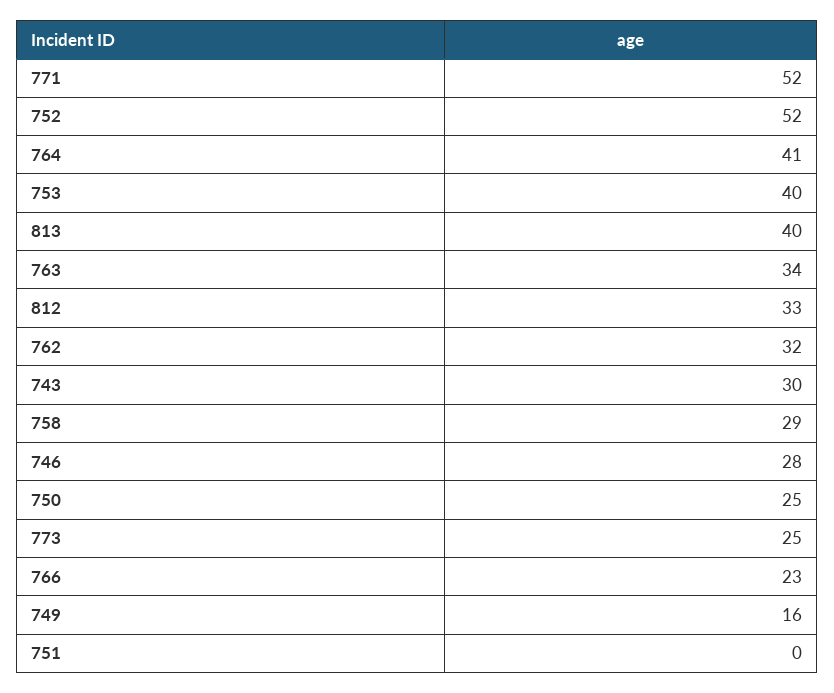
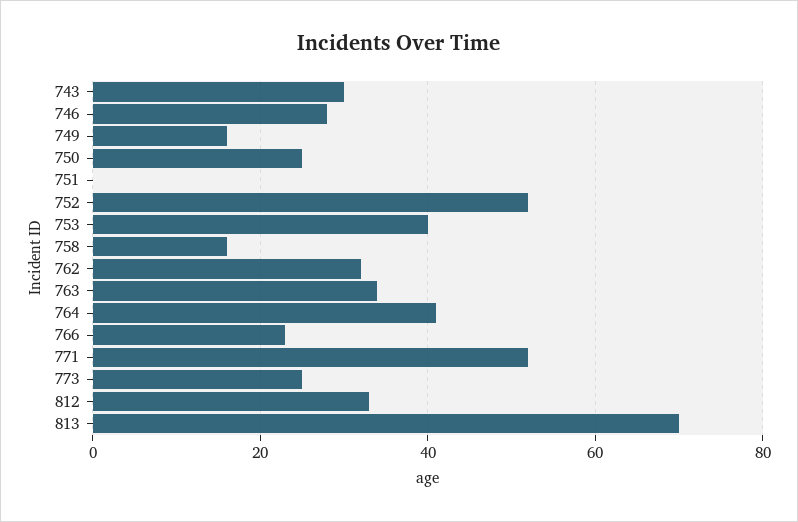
  {
    "771": 52,
    "752": 52,
    "764": 41,
    "753": 40,
-   "813": 40,
+   "813": 70,
    "763": 34,
    "812": 33,
    "762": 32,
    "743": 30,
-   "758": 29,
+   "758": 15,
    "746": 28,
    "750": 25,
    "773": 25,
    "766": 23,
    "749": 16,
    "751": 0
  }

